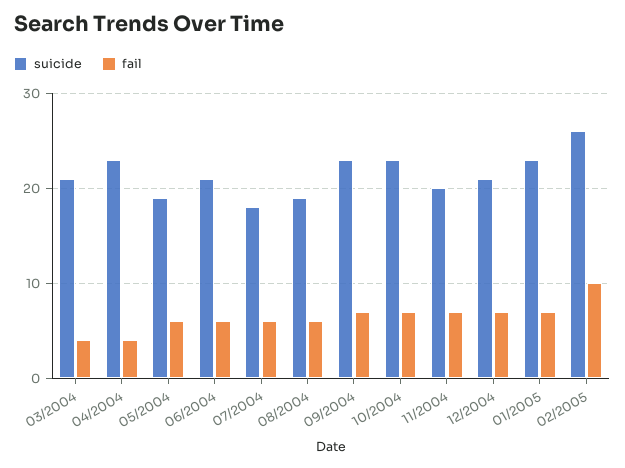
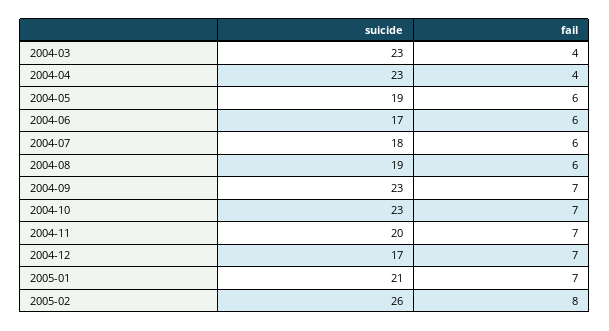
  {
    "suicide": {
-     "03/2004": 21,
+     "03/2004": 23,
      "04/2004": 23,
      "05/2004": 19,
-     "06/2004": 21,
+     "06/2004": 17,
      "07/2004": 18,
      "08/2004": 19,
      "09/2004": 23,
      "10/2004": 23,
      "11/2004": 20,
-     "12/2004": 21,
+     "12/2004": 17,
-     "01/2005": 23,
+     "01/2005": 21,
      "02/2005": 26
    },
    "fail": {
      "03/2004": 4,
      "04/2004": 4,
      "05/2004": 6,
      "06/2004": 6,
      "07/2004": 6,
      "08/2004": 6,
      "09/2004": 7,
      "10/2004": 7,
      "11/2004": 7,
      "12/2004": 7,
      "01/2005": 7,
-     "02/2005": 10
+     "02/2005": 8
    }
  }

